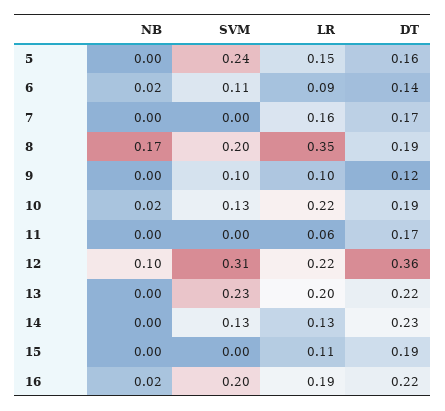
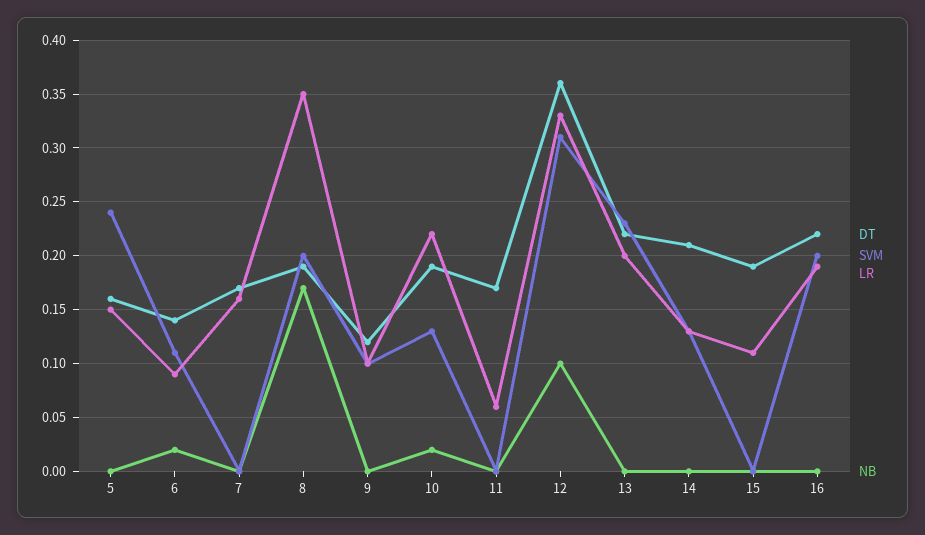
  {
    "NB": {
      "5": 0,
      "6": 0.02,
      "7": 0,
      "8": 0.17,
      "9": 0,
      "10": 0.02,
      "11": 0,
      "12": 0.1,
      "13": 0,
      "14": 0,
      "15": 0,
-     "16": 0.02
+     "16": 0
    },
    "SVM": {
      "5": 0.24,
      "6": 0.11,
      "7": 0,
      "8": 0.2,
      "9": 0.1,
      "10": 0.13,
      "11": 0,
      "12": 0.31,
      "13": 0.23,
      "14": 0.13,
      "15": 0,
      "16": 0.2
    },
    "LR": {
      "5": 0.15,
      "6": 0.09,
      "7": 0.16,
      "8": 0.35,
      "9": 0.1,
      "10": 0.22,
      "11": 0.06,
-     "12": 0.22,
+     "12": 0.33,
      "13": 0.2,
      "14": 0.13,
      "15": 0.11,
      "16": 0.19
    },
    "DT": {
      "5": 0.16,
      "6": 0.14,
      "7": 0.17,
      "8": 0.19,
      "9": 0.12,
      "10": 0.19,
      "11": 0.17,
      "12": 0.36,
      "13": 0.22,
-     "14": 0.23,
+     "14": 0.21,
      "15": 0.19,
      "16": 0.22
    }
  }

